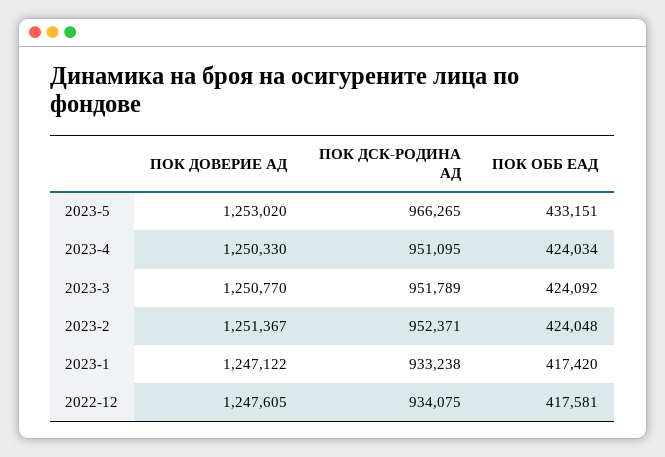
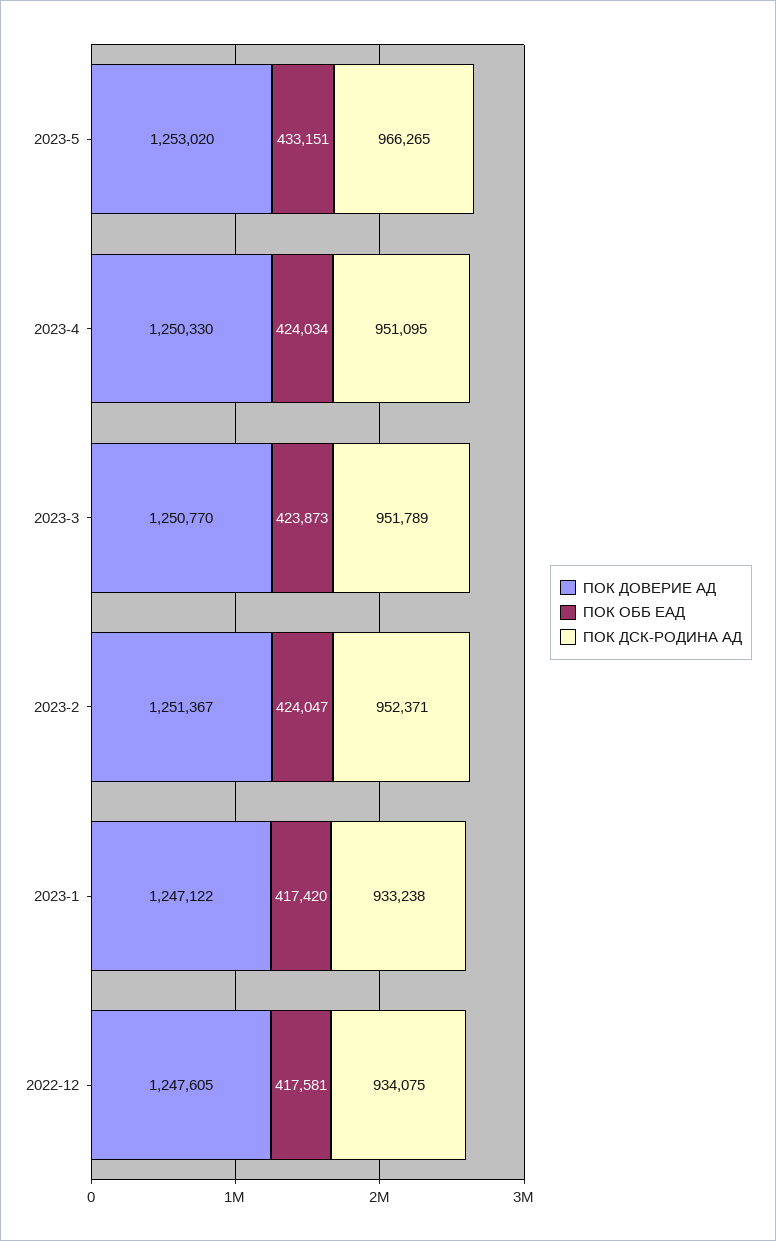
  {
    "ПОК ДОВЕРИЕ АД": {
      "2023-5": 1253020,
      "2023-4": 1250330,
      "2023-3": 1250770,
      "2023-2": 1251367,
      "2023-1": 1247122,
      "2022-12": 1247605
    },
    "ПОК ДСК-РОДИНА АД": {
      "2023-5": 966265,
      "2023-4": 951095,
      "2023-3": 951789,
      "2023-2": 952371,
      "2023-1": 933238,
      "2022-12": 934075
    },
    "ПОК ОББ ЕАД": {
      "2023-5": 433151,
      "2023-4": 424034,
-     "2023-3": 424092,
+     "2023-3": 423873,
-     "2023-2": 424048,
+     "2023-2": 424047,
      "2023-1": 417420,
      "2022-12": 417581
    }
  }

